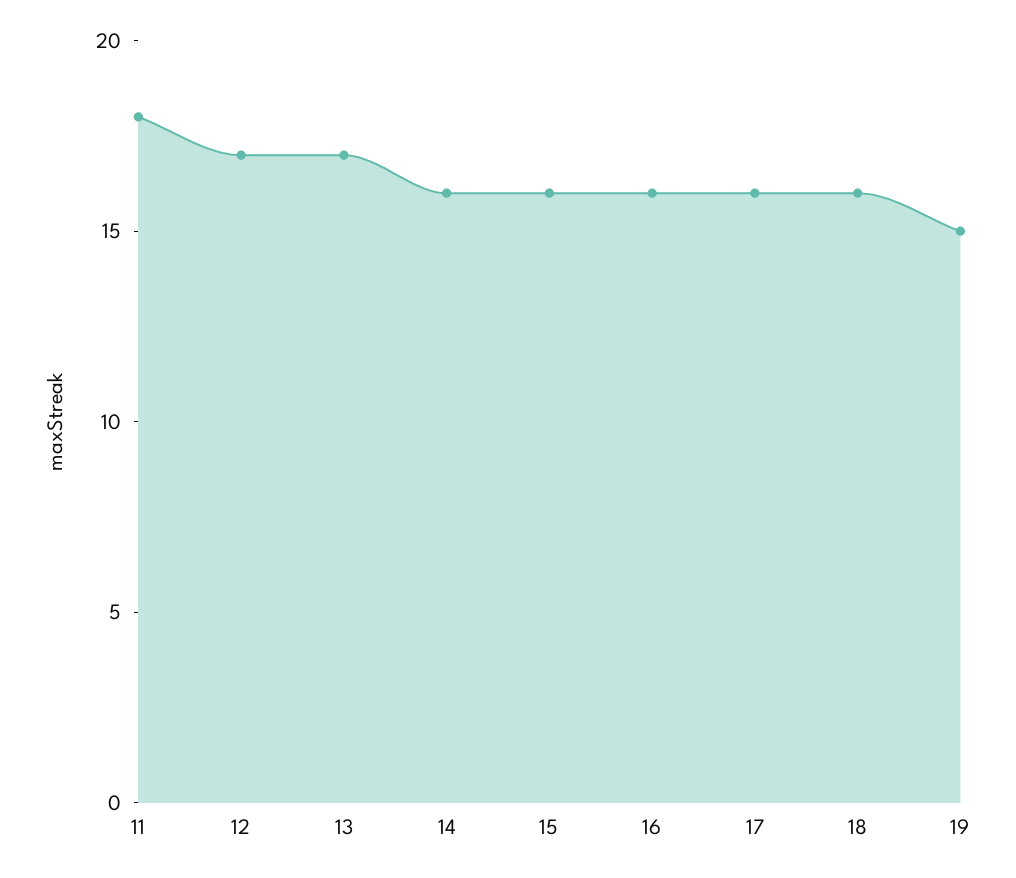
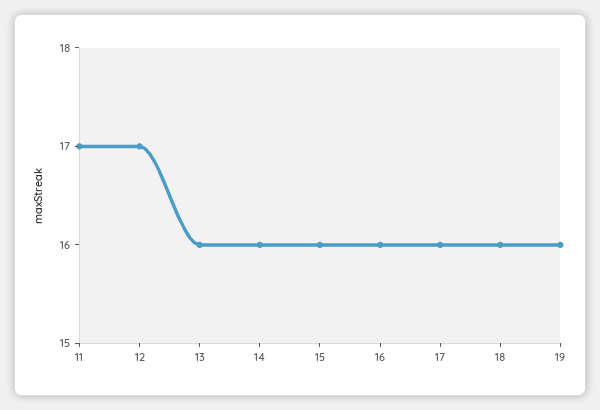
  {
-   "11": 18,
+   "11": 17,
    "12": 17,
-   "13": 17,
+   "13": 16,
    "14": 16,
    "15": 16,
    "16": 16,
    "17": 16,
    "18": 16,
-   "19": 15
+   "19": 16
  }

